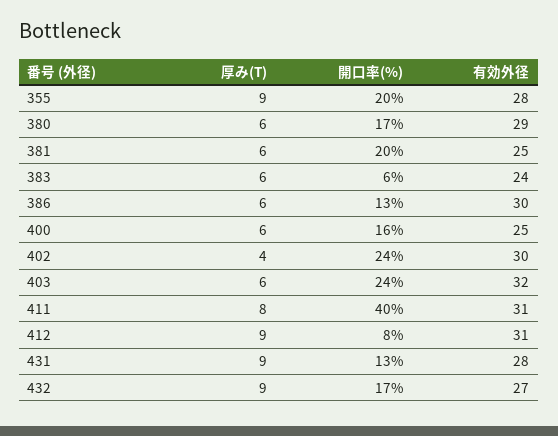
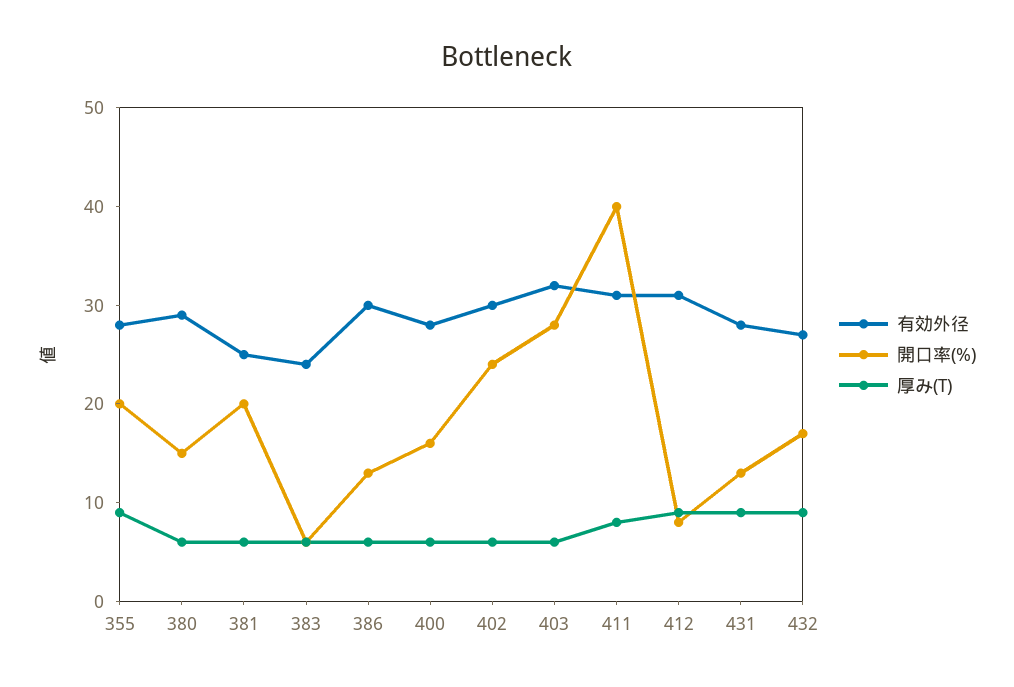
  {
    "厚み(T)": {
      "355": 9,
      "380": 6,
      "381": 6,
      "383": 6,
      "386": 6,
      "400": 6,
-     "402": 4,
+     "402": 6,
      "403": 6,
      "411": 8,
      "412": 9,
      "431": 9,
      "432": 9
    },
    "開口率(%)": {
      "355": 20,
-     "380": 17,
+     "380": 15,
      "381": 20,
      "383": 6,
      "386": 13,
      "400": 16,
      "402": 24,
-     "403": 24,
+     "403": 28,
      "411": 40,
      "412": 8,
      "431": 13,
      "432": 17
    },
    "有効外径": {
      "355": 28,
      "380": 29,
      "381": 25,
      "383": 24,
      "386": 30,
-     "400": 25,
+     "400": 28,
      "402": 30,
      "403": 32,
      "411": 31,
      "412": 31,
      "431": 28,
      "432": 27
    }
  }

